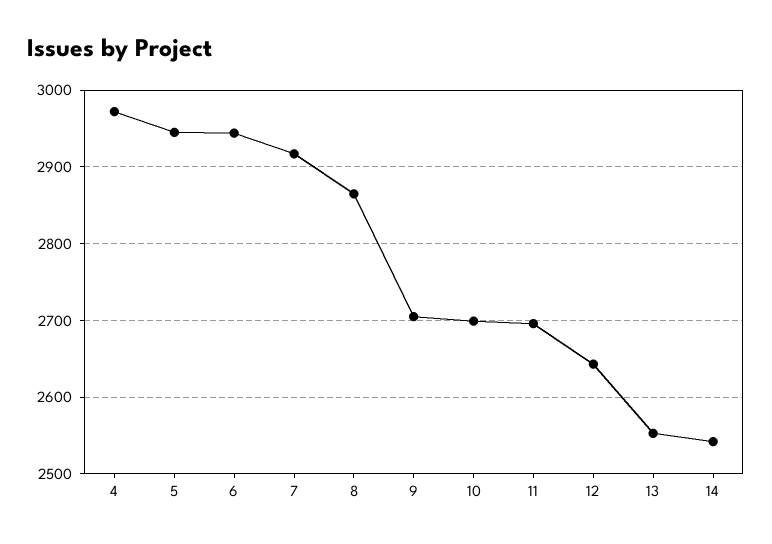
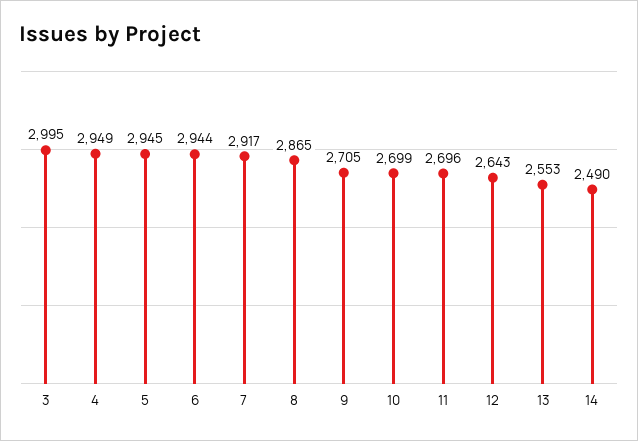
  {
-   "4": 2970,
+   "4": 2949,
    "5": 2945,
    "6": 2944,
    "7": 2917,
    "8": 2865,
    "9": 2705,
    "10": 2699,
    "11": 2696,
    "12": 2643,
    "13": 2553,
-   "14": 2540
+   "14": 2490,
+   "3": 2995
  }

